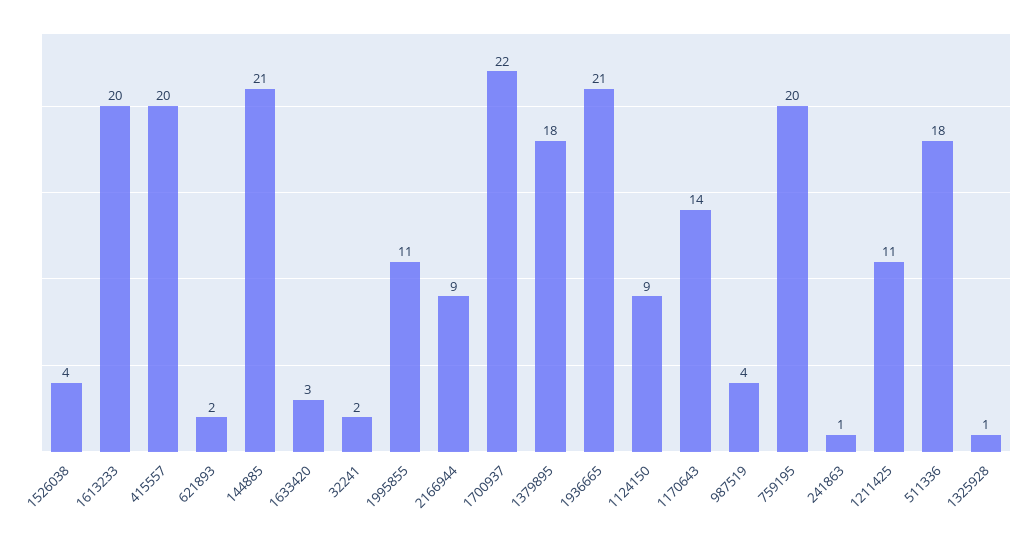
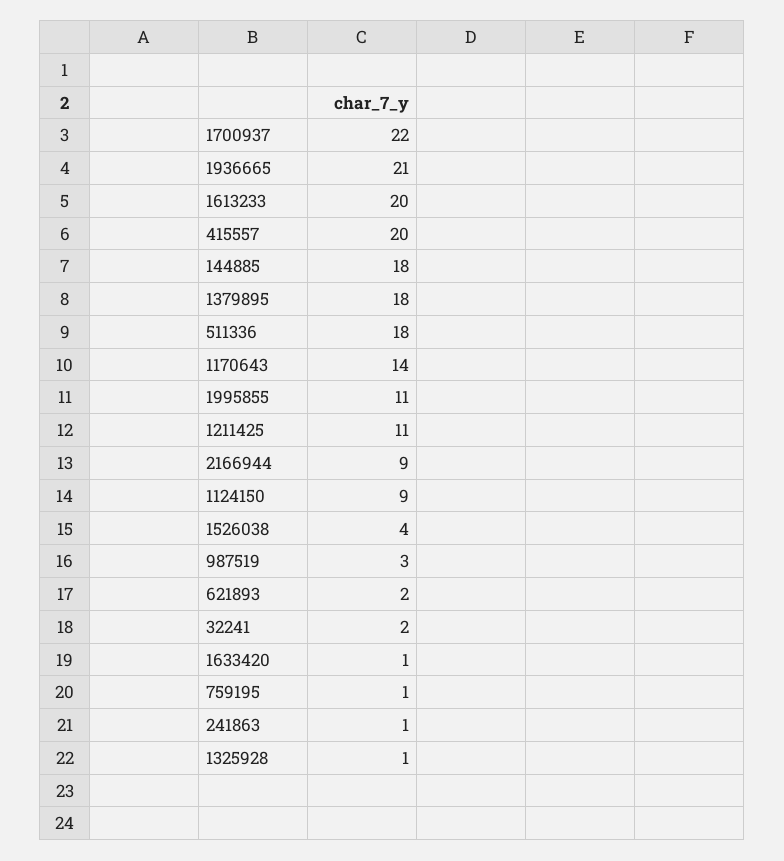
  {
    "1526038": 4,
    "1613233": 20,
    "415557": 20,
    "621893": 2,
-   "144885": 21,
+   "144885": 18,
-   "1633420": 3,
+   "1633420": 1,
    "32241": 2,
    "1995855": 11,
    "2166944": 9,
    "1700937": 22,
    "1379895": 18,
    "1936665": 21,
    "1124150": 9,
    "1170643": 14,
-   "987519": 4,
+   "987519": 3,
-   "759195": 20,
+   "759195": 1,
    "241863": 1,
    "1211425": 11,
    "511336": 18,
    "1325928": 1
  }

